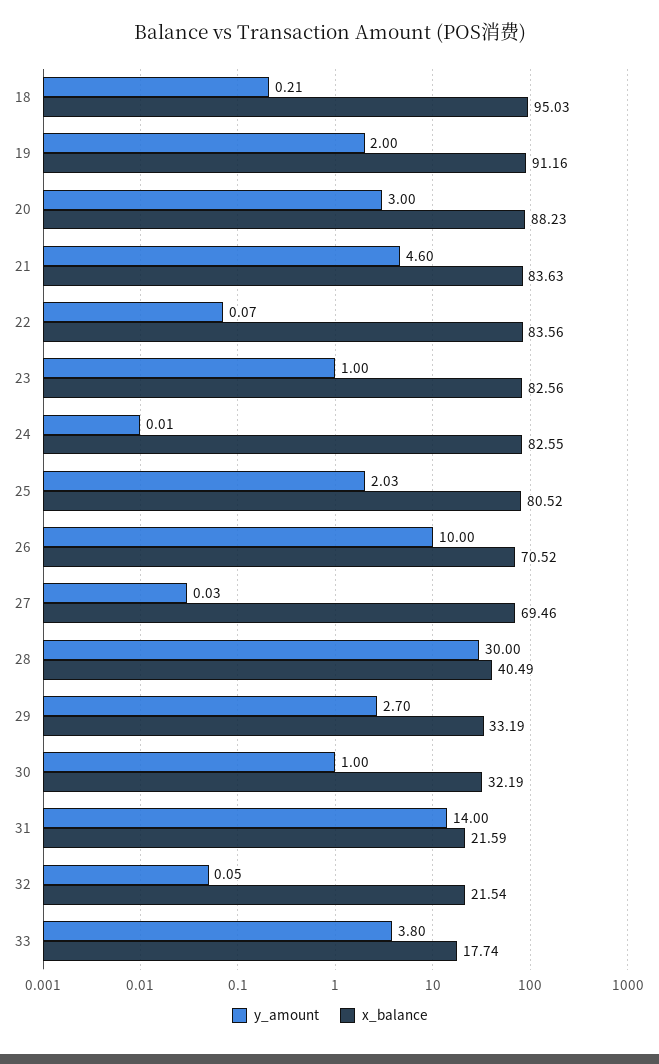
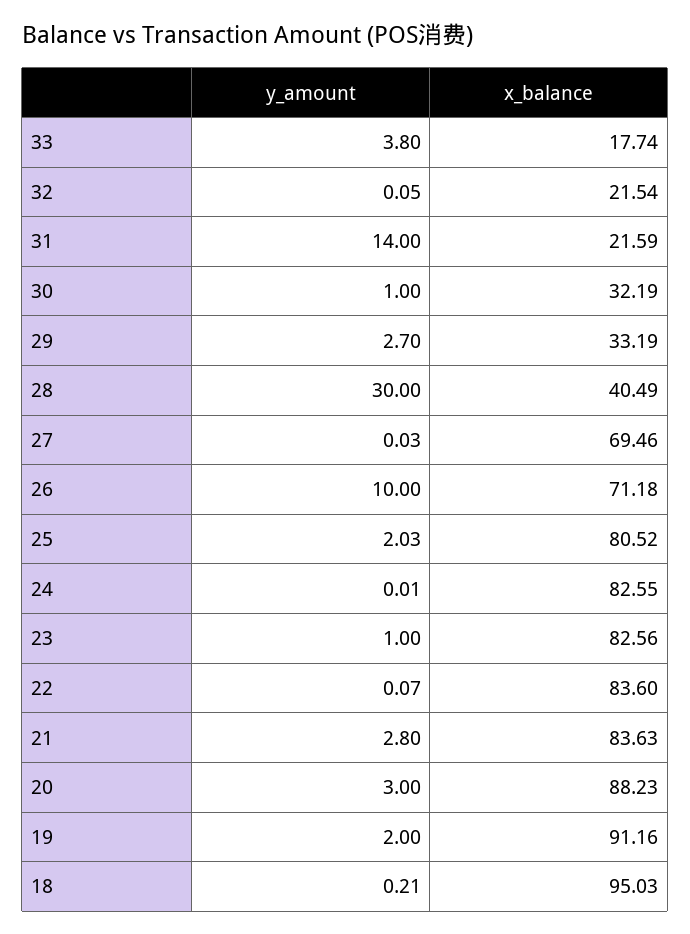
  {
    "y_amount": {
      "18": 0.21,
      "19": 2,
      "20": 3,
-     "21": 4.6,
+     "21": 2.8,
      "22": 0.07,
      "23": 1,
      "24": 0.01,
      "25": 2.03,
      "26": 10,
      "27": 0.03,
      "28": 30,
      "29": 2.7,
      "30": 1,
      "31": 14,
      "32": 0.05,
      "33": 3.8
    },
    "x_balance": {
      "18": 95.03,
      "19": 91.16,
      "20": 88.23,
      "21": 83.63,
-     "22": 83.56,
+     "22": 83.6,
      "23": 82.56,
      "24": 82.55,
      "25": 80.52,
-     "26": 70.52,
+     "26": 71.18,
      "27": 69.46,
      "28": 40.49,
      "29": 33.19,
      "30": 32.19,
      "31": 21.59,
      "32": 21.54,
      "33": 17.74
    }
  }

